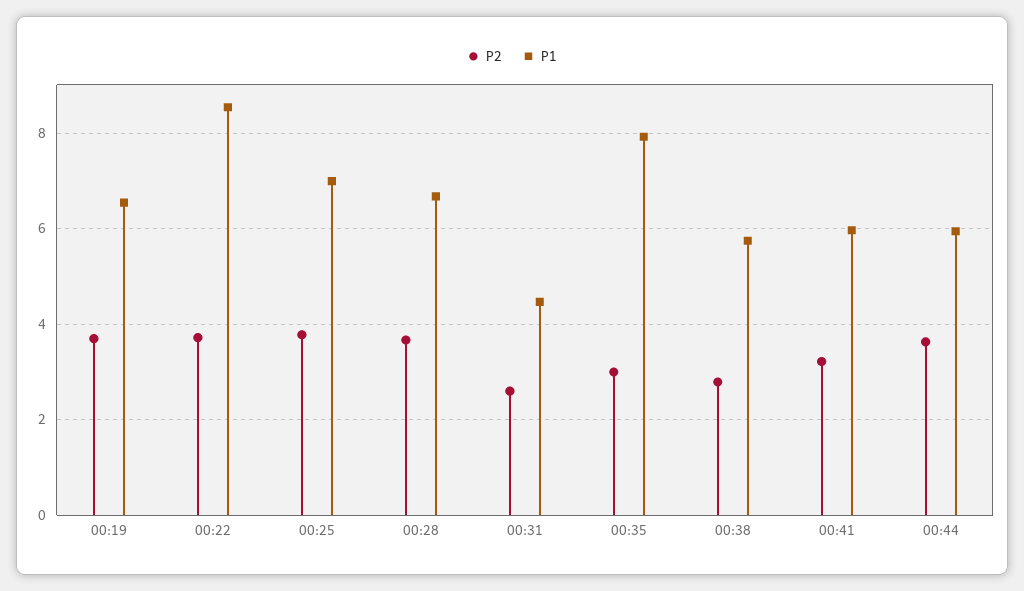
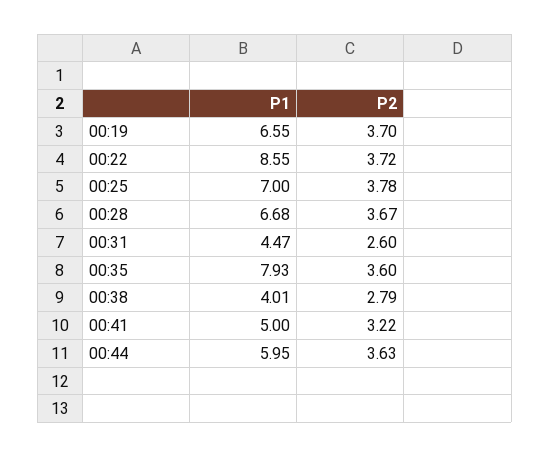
  {
    "P2": {
      "00:19": 3.7,
      "00:22": 3.72,
      "00:25": 3.78,
      "00:28": 3.67,
      "00:31": 2.6,
-     "00:35": 3,
+     "00:35": 3.6,
      "00:38": 2.79,
      "00:41": 3.22,
      "00:44": 3.63
    },
    "P1": {
      "00:19": 6.55,
      "00:22": 8.55,
      "00:25": 7,
      "00:28": 6.68,
      "00:31": 4.47,
      "00:35": 7.93,
-     "00:38": 5.8,
+     "00:38": 4.01,
-     "00:41": 6,
+     "00:41": 5,
      "00:44": 5.95
    }
  }

